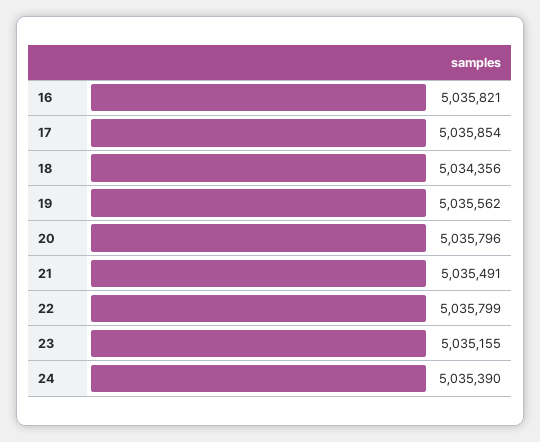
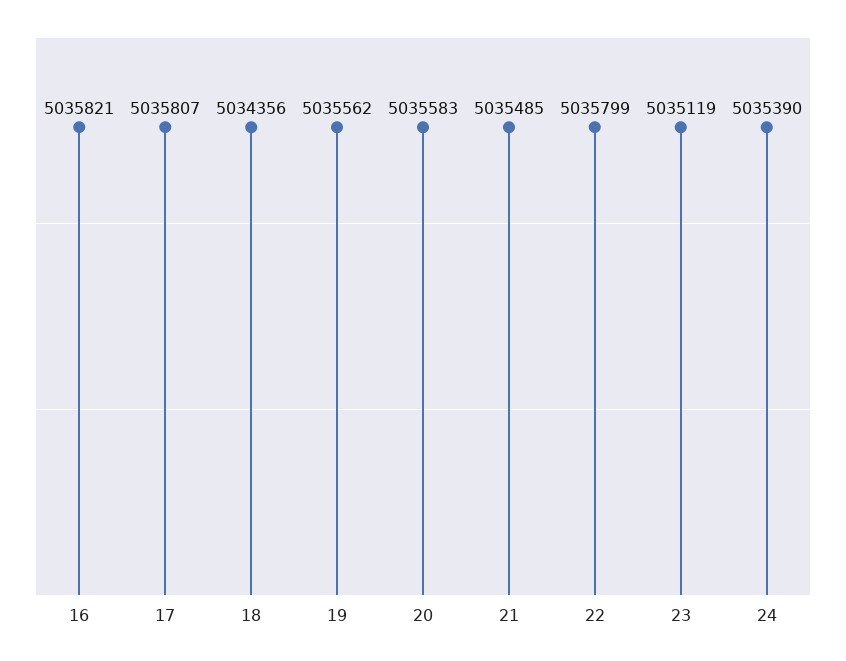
  {
    "16": 5035821,
-   "17": 5035854,
+   "17": 5035807,
    "18": 5034356,
    "19": 5035562,
-   "20": 5035796,
+   "20": 5035583,
-   "21": 5035491,
+   "21": 5035485,
    "22": 5035799,
-   "23": 5035155,
+   "23": 5035119,
    "24": 5035390
  }

